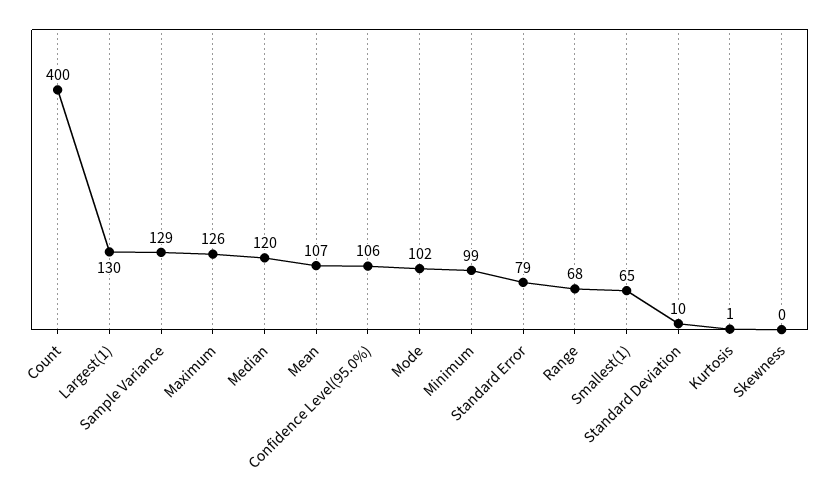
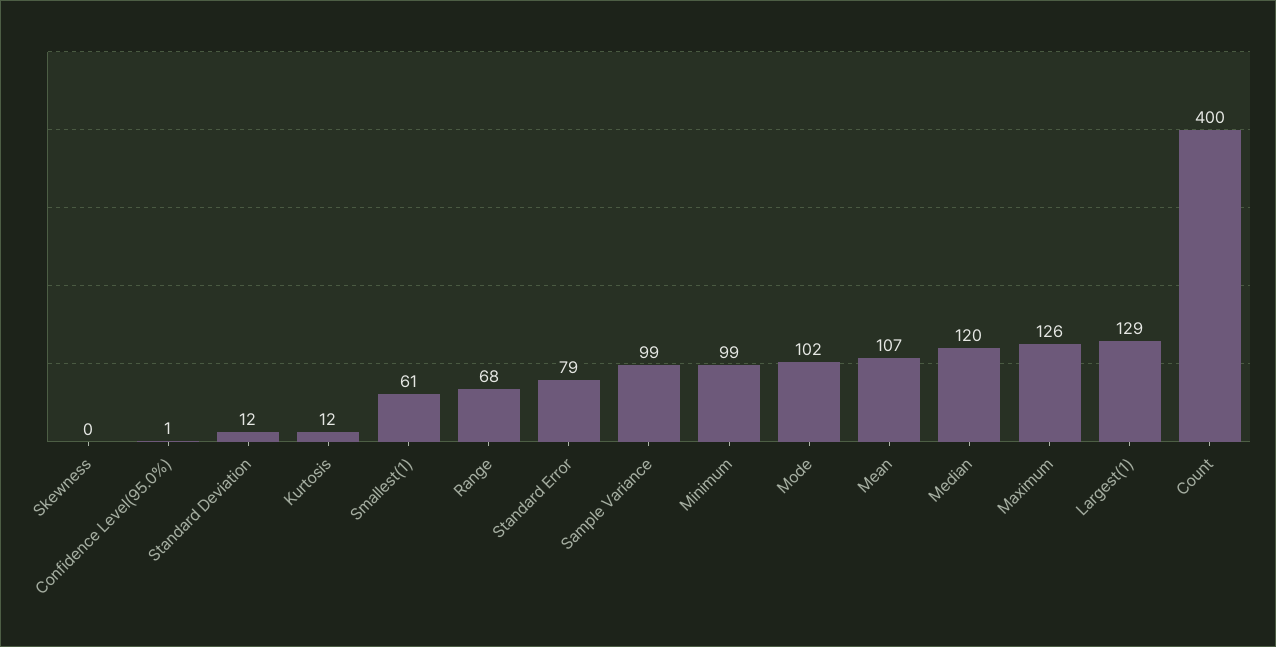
  {
    "Count": 400,
-   "Largest(1)": 130,
+   "Largest(1)": 129,
-   "Sample Variance": 129,
+   "Sample Variance": 99,
    "Maximum": 126,
    "Median": 120,
    "Mean": 107,
-   "Confidence Level(95.0%)": 106,
+   "Confidence Level(95.0%)": 1,
    "Mode": 102,
    "Minimum": 99,
    "Standard Error": 79,
    "Range": 68,
-   "Smallest(1)": 65,
+   "Smallest(1)": 61,
-   "Standard Deviation": 10,
+   "Standard Deviation": 12,
-   "Kurtosis": 1,
+   "Kurtosis": 12,
    "Skewness": 0
  }

